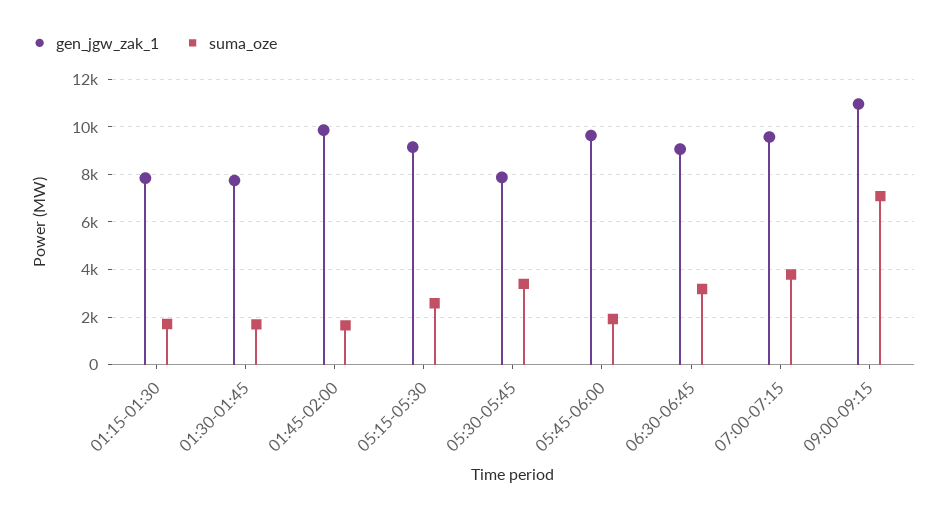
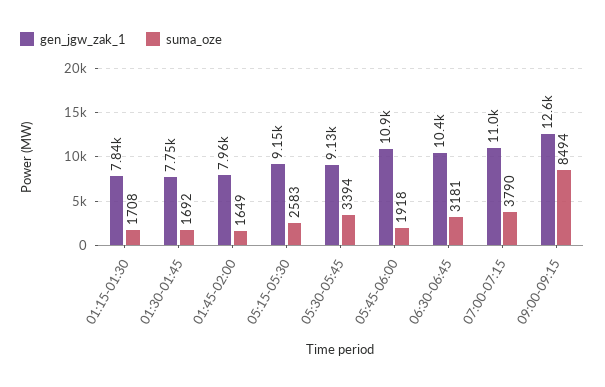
  {
    "gen_jgw_zak_1": {
      "01:15-01:30": 7840,
      "01:30-01:45": 7750,
-     "01:45-02:00": 10000,
+     "01:45-02:00": 7960,
      "05:15-05:30": 9150,
-     "05:30-05:45": 8000,
+     "05:30-05:45": 9130,
-     "05:45-06:00": 9500,
+     "05:45-06:00": 10900,
-     "06:30-06:45": 9000,
+     "06:30-06:45": 10400,
-     "07:00-07:15": 9500,
+     "07:00-07:15": 11000,
-     "09:00-09:15": 11000
+     "09:00-09:15": 12600
    },
    "suma_oze": {
      "01:15-01:30": 1708,
      "01:30-01:45": 1692,
      "01:45-02:00": 1649,
      "05:15-05:30": 2583,
      "05:30-05:45": 3394,
      "05:45-06:00": 1918,
      "06:30-06:45": 3181,
      "07:00-07:15": 3790,
-     "09:00-09:15": 7000
+     "09:00-09:15": 8494
    }
  }

